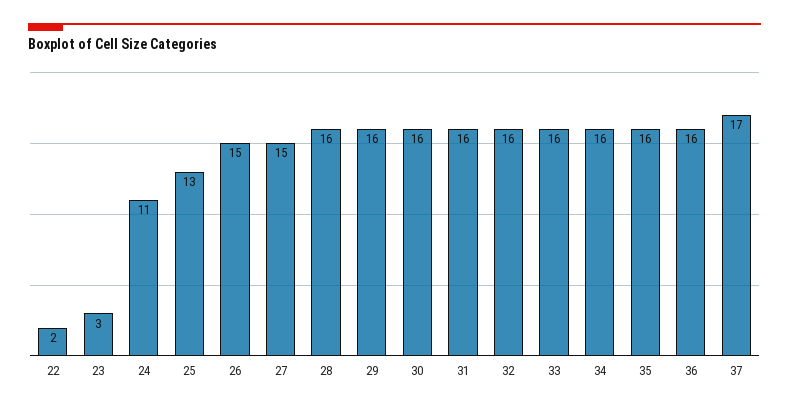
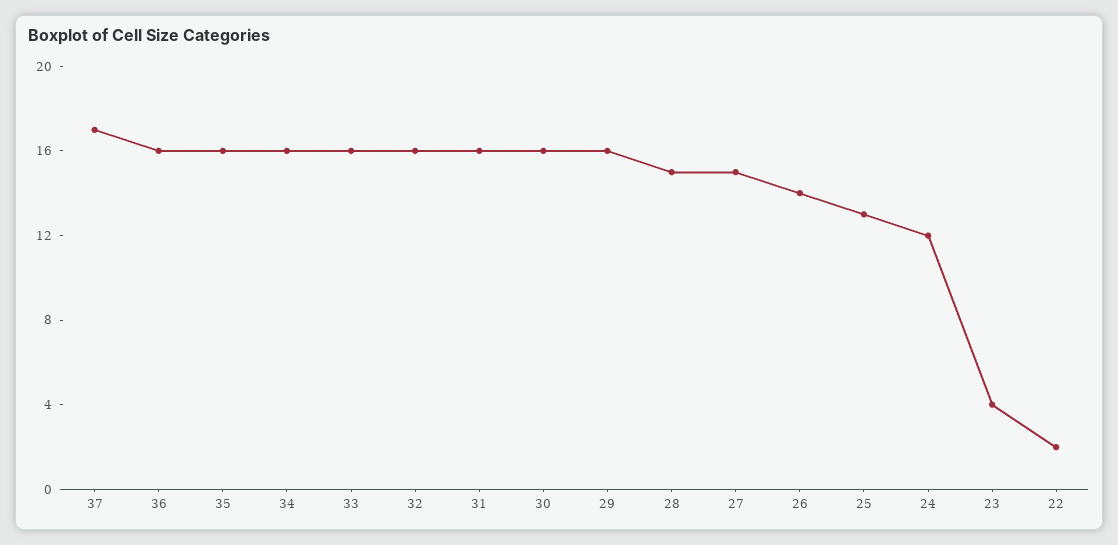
  {
    "22": 2,
-   "23": 3,
+   "23": 4,
-   "24": 11,
+   "24": 12,
    "25": 13,
-   "26": 15,
+   "26": 14,
    "27": 15,
-   "28": 16,
+   "28": 15,
    "29": 16,
    "30": 16,
    "31": 16,
    "32": 16,
    "33": 16,
    "34": 16,
    "35": 16,
    "36": 16,
    "37": 17
  }

